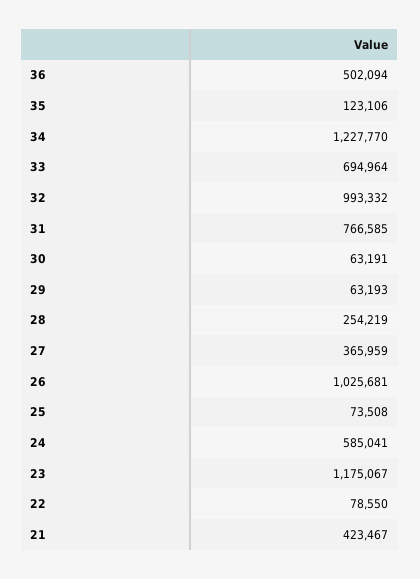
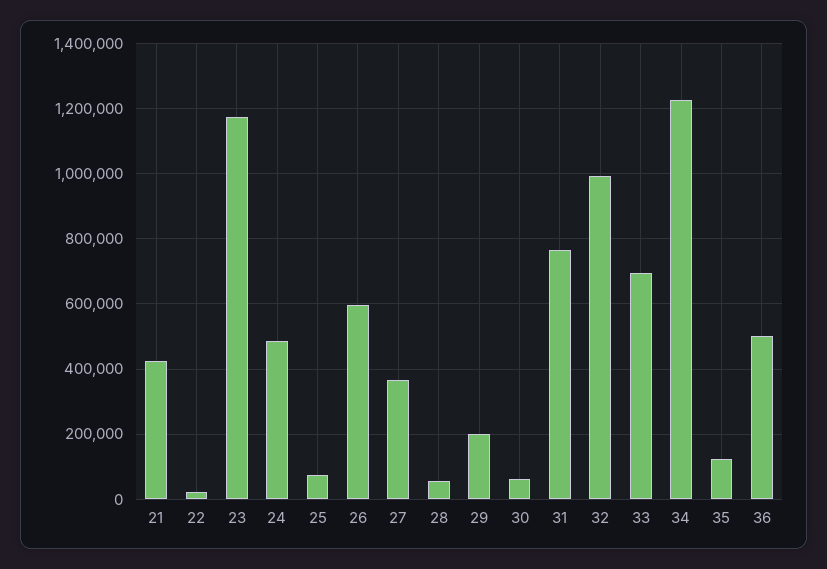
  {
    "36": 502094,
    "35": 123106,
    "34": 1227770,
    "33": 694964,
    "32": 993332,
    "31": 766585,
    "30": 63191,
-   "29": 63193,
+   "29": 200000,
-   "28": 254219,
+   "28": 60000,
    "27": 365959,
-   "26": 1025681,
+   "26": 600000,
    "25": 73508,
-   "24": 585041,
+   "24": 480000,
    "23": 1175067,
-   "22": 78550,
+   "22": 20000,
    "21": 423467
  }

